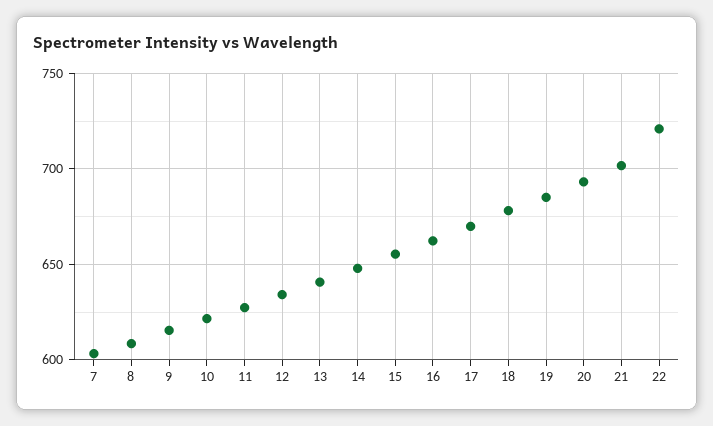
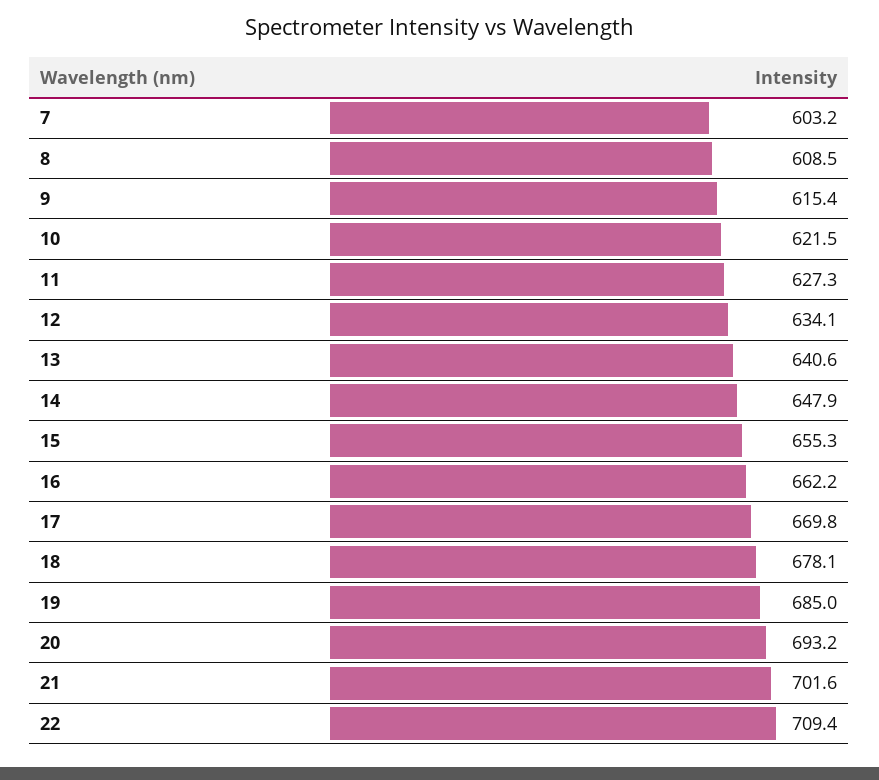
  {
    "7": 603.2,
    "8": 608.5,
    "9": 615.4,
    "10": 621.5,
    "11": 627.3,
    "12": 634.1,
    "13": 640.6,
    "14": 647.9,
    "15": 655.3,
    "16": 662.2,
    "17": 669.8,
    "18": 678.1,
    "19": 685,
    "20": 693.2,
    "21": 701.6,
-   "22": 720
+   "22": 709.4
  }

